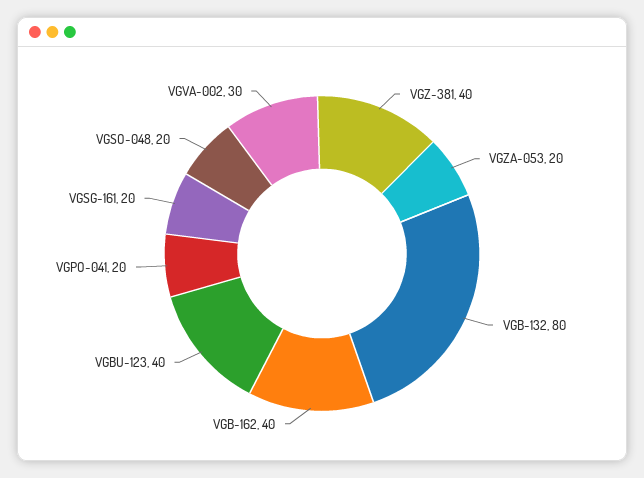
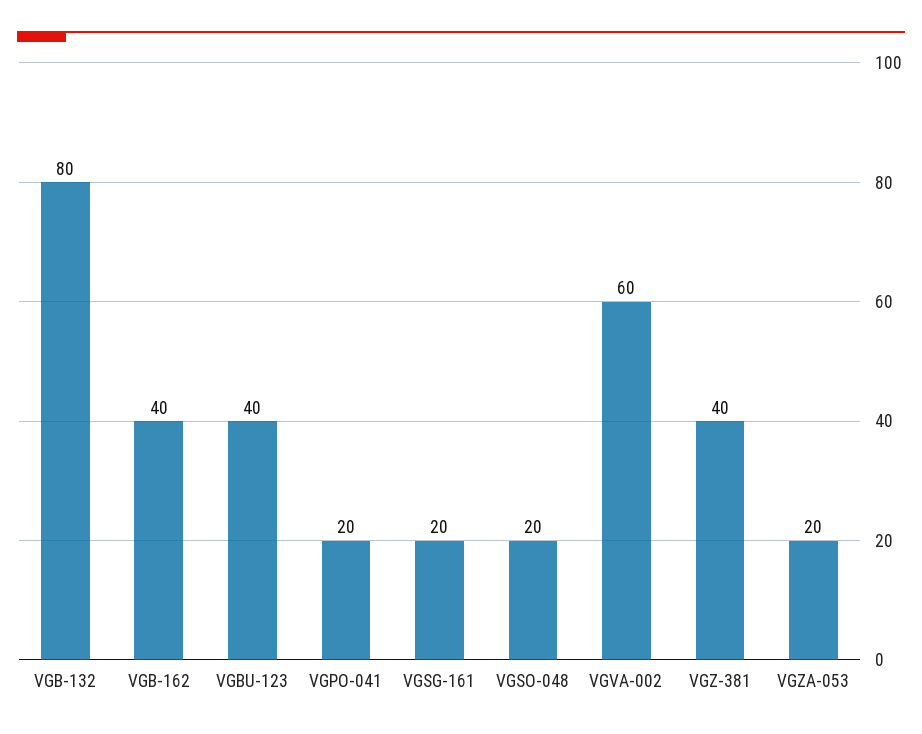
  {
    "VGZ-381": 40,
    "VGZA-053": 20,
    "VGB-132": 80,
    "VGB-162": 40,
    "VGBU-123": 40,
    "VGPO-041": 20,
    "VGSG-161": 20,
    "VGSO-048": 20,
-   "VGVA-002": 30
+   "VGVA-002": 60
  }

